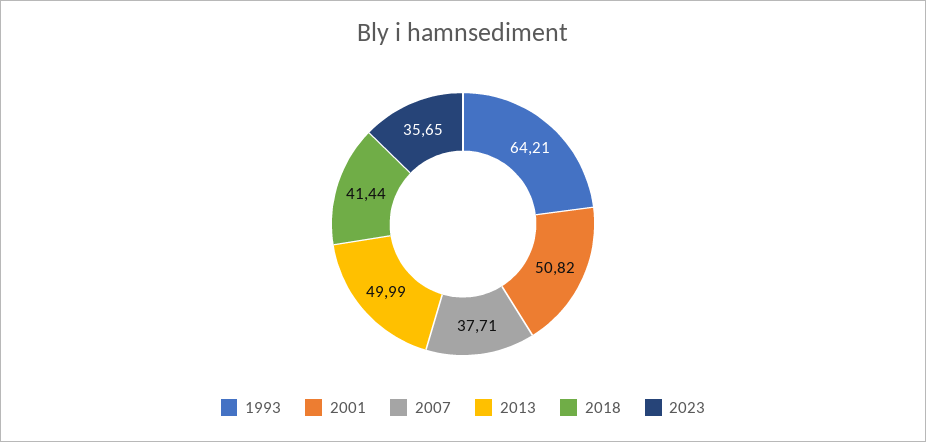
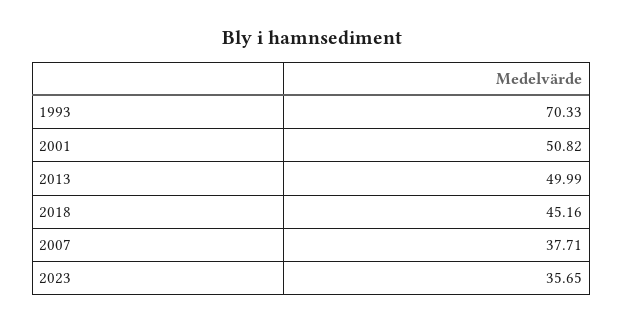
  {
-   "1993": 64.21,
+   "1993": 70.33,
    "2001": 50.82,
    "2007": 37.71,
    "2013": 49.99,
-   "2018": 41.44,
+   "2018": 45.16,
    "2023": 35.65
  }

